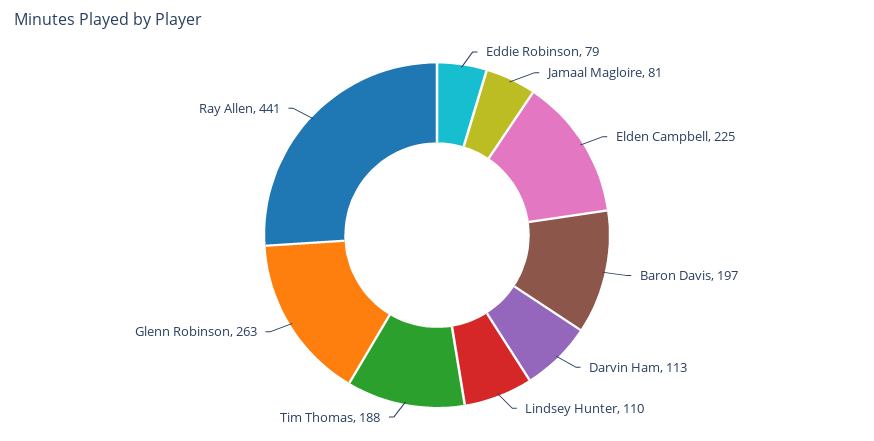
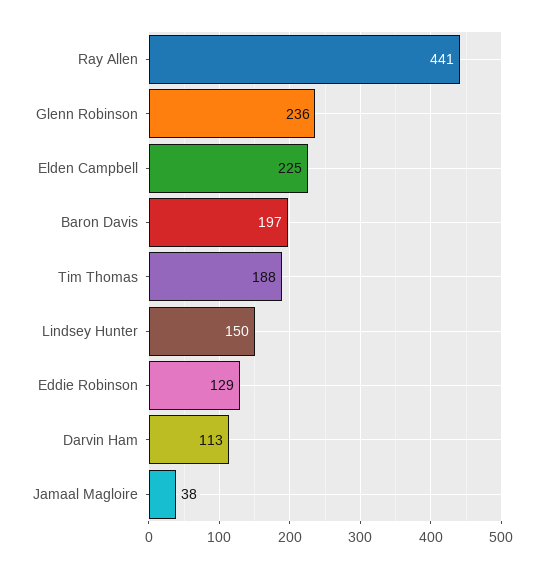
  {
-   "Eddie Robinson": 79,
+   "Eddie Robinson": 129,
-   "Jamaal Magloire": 81,
+   "Jamaal Magloire": 38,
    "Elden Campbell": 225,
    "Baron Davis": 197,
    "Darvin Ham": 113,
-   "Lindsey Hunter": 110,
+   "Lindsey Hunter": 150,
    "Tim Thomas": 188,
-   "Glenn Robinson": 263,
+   "Glenn Robinson": 236,
    "Ray Allen": 441
  }

